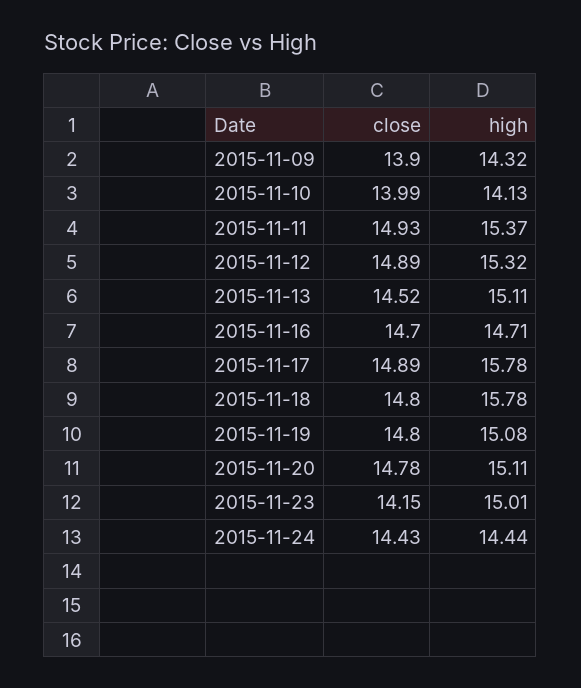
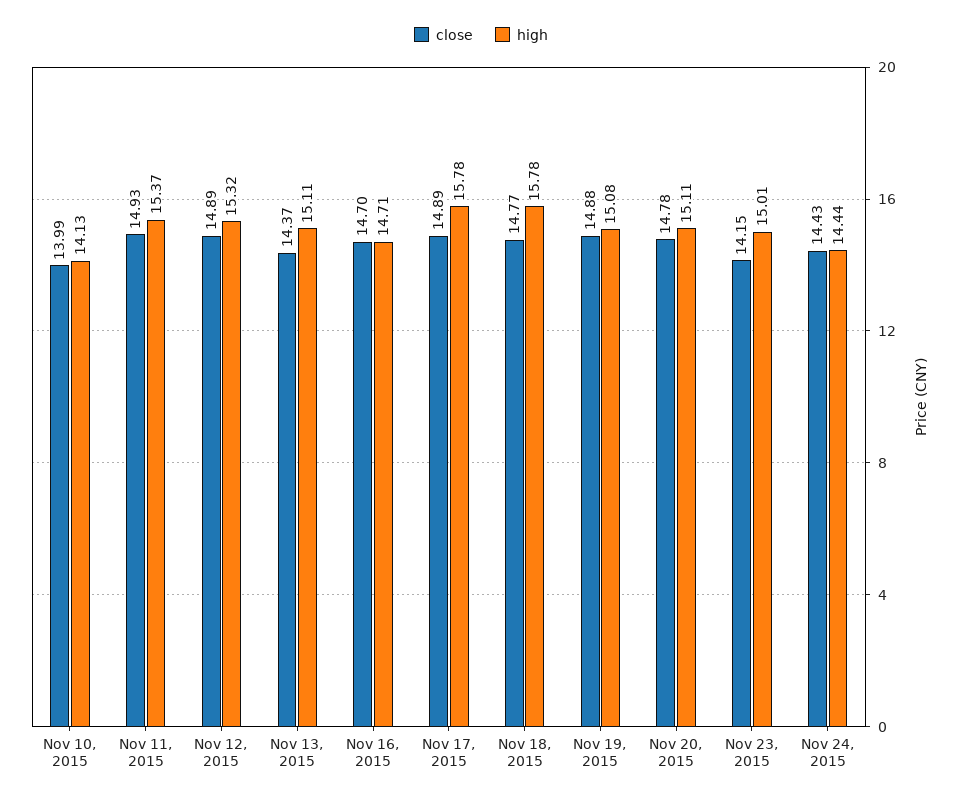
  {
    "close": {
-     "2015-11-09": 13.9,
      "2015-11-10": 13.99,
      "2015-11-11": 14.93,
      "2015-11-12": 14.89,
-     "2015-11-13": 14.52,
+     "2015-11-13": 14.37,
      "2015-11-16": 14.7,
      "2015-11-17": 14.89,
-     "2015-11-18": 14.8,
+     "2015-11-18": 14.77,
-     "2015-11-19": 14.8,
+     "2015-11-19": 14.88,
      "2015-11-20": 14.78,
      "2015-11-23": 14.15,
      "2015-11-24": 14.43
    },
    "high": {
-     "2015-11-09": 14.32,
      "2015-11-10": 14.13,
      "2015-11-11": 15.37,
      "2015-11-12": 15.32,
      "2015-11-13": 15.11,
      "2015-11-16": 14.71,
      "2015-11-17": 15.78,
      "2015-11-18": 15.78,
      "2015-11-19": 15.08,
      "2015-11-20": 15.11,
      "2015-11-23": 15.01,
      "2015-11-24": 14.44
    }
  }

